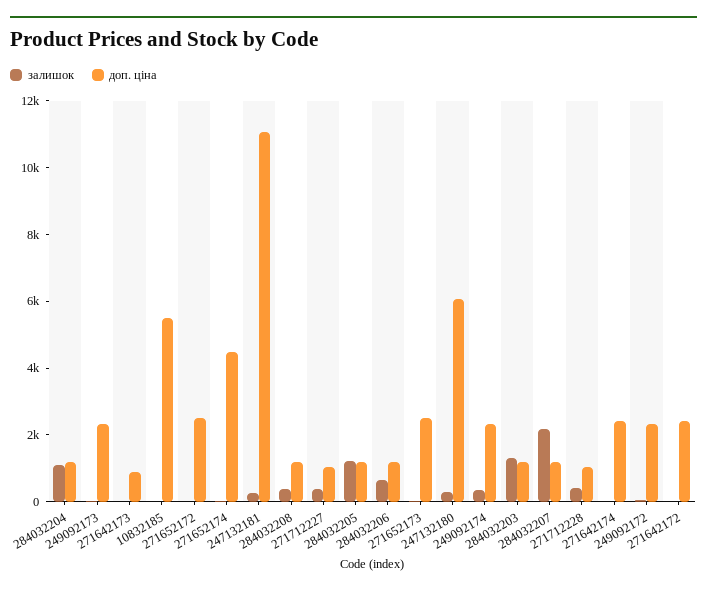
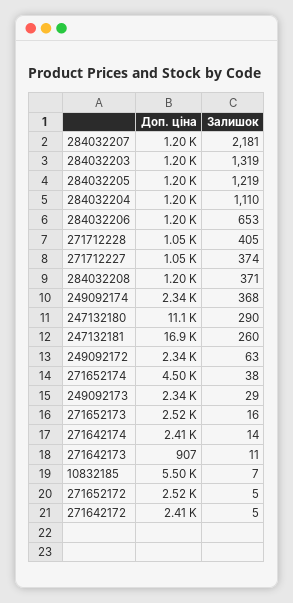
  {
    "залишок": {
      "284032204": 1110,
      "249092173": 29,
      "271642173": 11,
      "10832185": 7,
      "271652172": 5,
      "271652174": 38,
      "247132181": 260,
      "284032208": 371,
      "271712227": 374,
      "284032205": 1219,
      "284032206": 653,
      "271652173": 16,
      "247132180": 290,
      "249092174": 368,
      "284032203": 1319,
      "284032207": 2181,
      "271712228": 405,
      "271642174": 14,
      "249092172": 63,
      "271642172": 5
    },
    "доп. ціна": {
      "284032204": 1200,
      "249092173": 2340,
      "271642173": 907,
      "10832185": 5500,
      "271652172": 2520,
      "271652174": 4500,
-     "247132181": 11000,
+     "247132181": 16900,
      "284032208": 1200,
      "271712227": 1050,
      "284032205": 1200,
      "284032206": 1200,
      "271652173": 2520,
-     "247132180": 6000,
+     "247132180": 11100,
      "249092174": 2340,
      "284032203": 1200,
      "284032207": 1200,
      "271712228": 1050,
      "271642174": 2410,
      "249092172": 2340,
      "271642172": 2410
    }
  }

